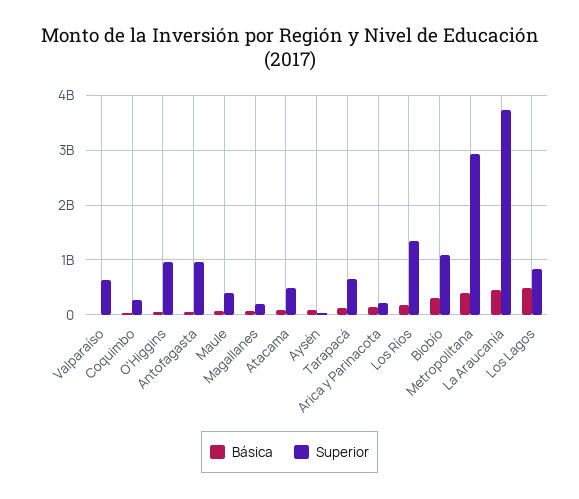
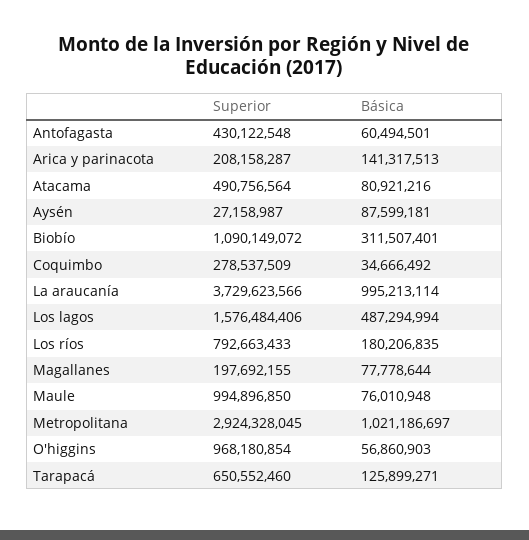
  {
    "Básica": {
-     "Valparaíso": 0,
      "Coquimbo": 34666492,
      "O'Higgins": 56860903,
      "Antofagasta": 60494501,
      "Maule": 76010948,
      "Magallanes": 77778644,
      "Atacama": 80921216,
      "Aysén": 87599181,
      "Tarapacá": 125899271,
      "Arica y Parinacota": 141317513,
      "Los Ríos": 180206835,
      "Biobío": 311507401,
-     "Metropolitana": 400000000,
+     "Metropolitana": 1021186697,
-     "La Araucanía": 400000000,
+     "La Araucanía": 995213114,
      "Los Lagos": 487294994
    },
    "Superior": {
-     "Valparaíso": 600000000,
      "Coquimbo": 278537509,
      "O'Higgins": 968180854,
-     "Antofagasta": 1000000000,
+     "Antofagasta": 430122548,
-     "Maule": 400000000,
+     "Maule": 994896850,
      "Magallanes": 197692155,
      "Atacama": 490756564,
      "Aysén": 27158987,
      "Tarapacá": 650552460,
      "Arica y Parinacota": 208158287,
-     "Los Ríos": 1400000000,
+     "Los Ríos": 792663433,
      "Biobío": 1090149072,
      "Metropolitana": 2924328045,
      "La Araucanía": 3729623566,
-     "Los Lagos": 800000000
+     "Los Lagos": 1576484406
    }
  }

